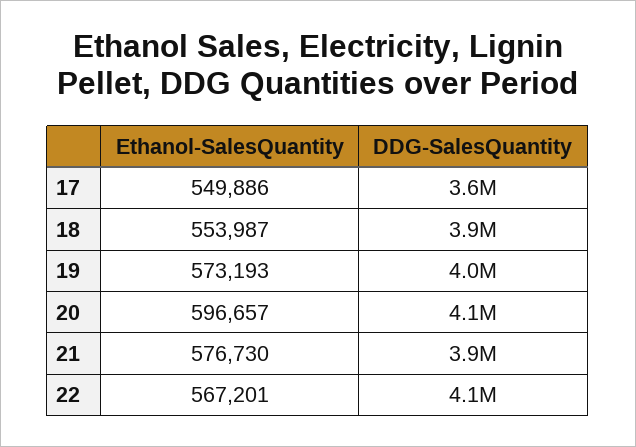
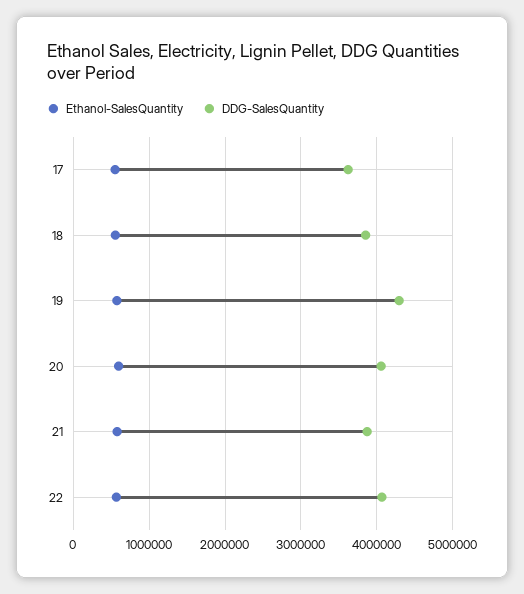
  {
    "Ethanol-SalesQuantity": {
      "17": 549886,
      "18": 553987,
      "19": 573193,
      "20": 596657,
      "21": 576730,
      "22": 567201
    },
    "DDG-SalesQuantity": {
      "17": 3600000,
      "18": 3900000,
-     "19": 4000000,
+     "19": 4300000,
      "20": 4100000,
      "21": 3900000,
      "22": 4100000
    }
  }

